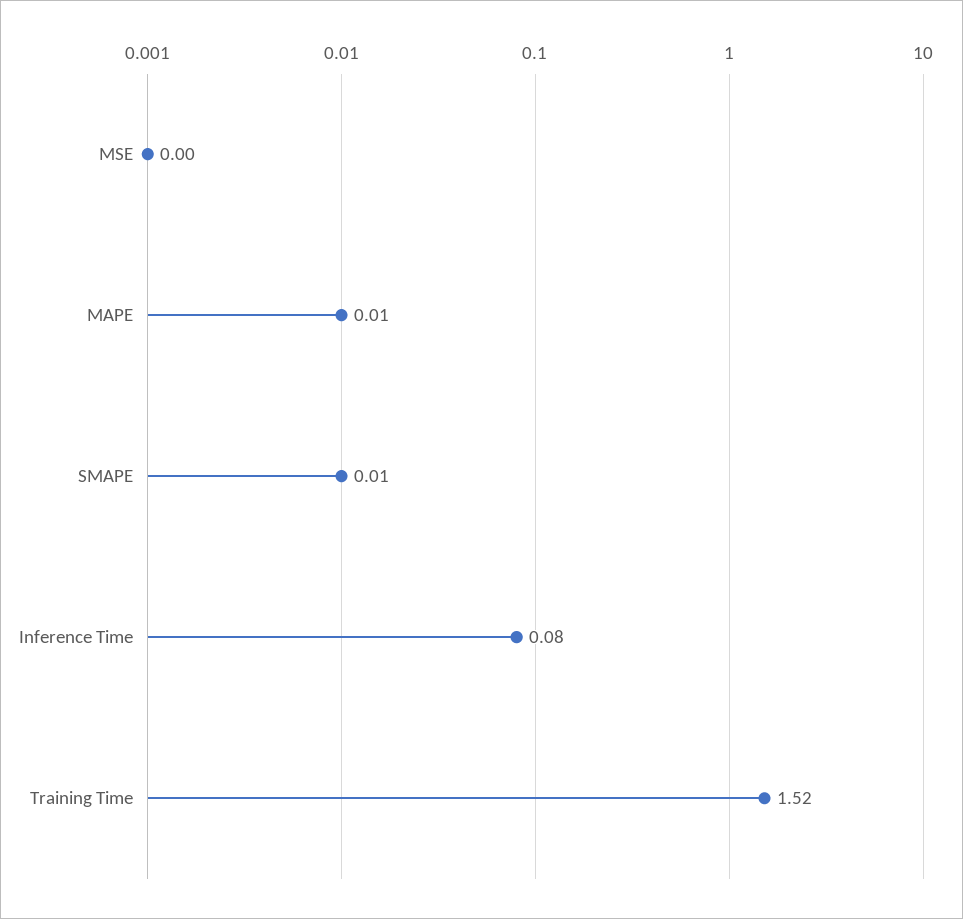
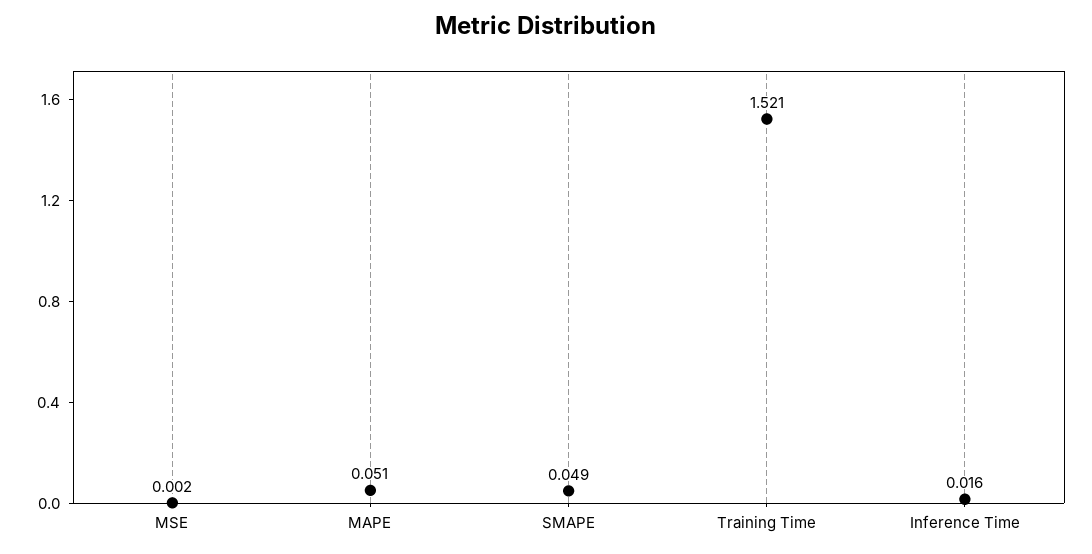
  {
    "MSE": 0.002,
-   "MAPE": 0.01,
+   "MAPE": 0.051,
-   "SMAPE": 0.01,
+   "SMAPE": 0.049,
-   "Inference Time": 0.08,
+   "Inference Time": 0.016,
    "Training Time": 1.521
  }

